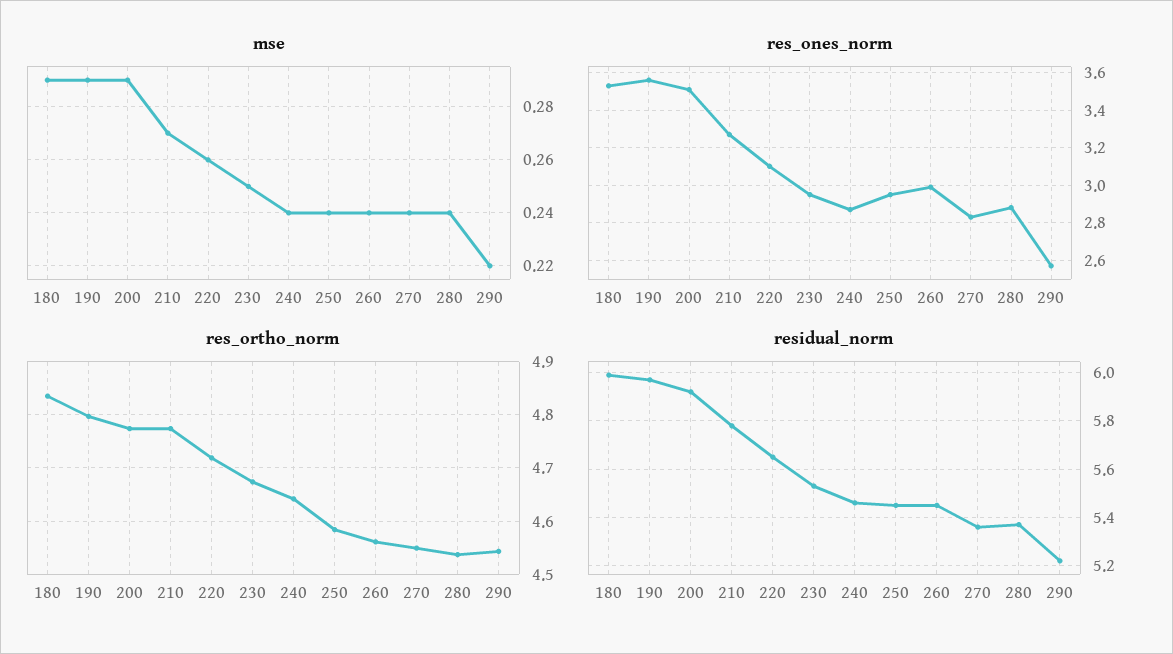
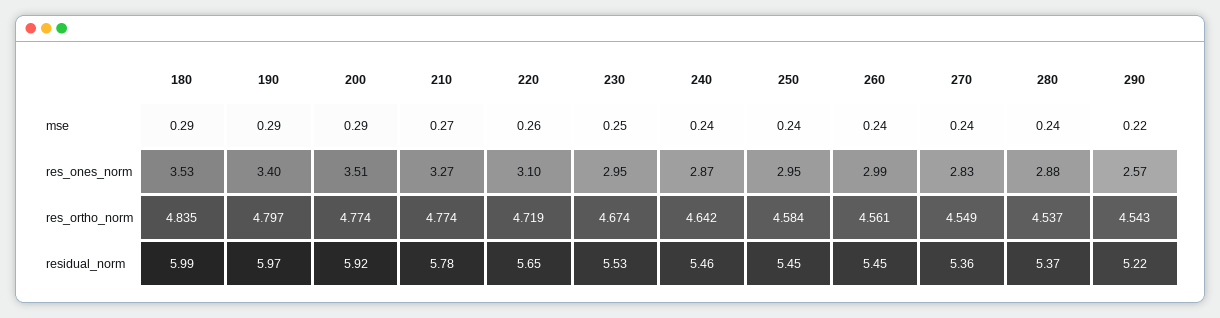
  {
    "mse": {
      "180": 0.29,
      "190": 0.29,
      "200": 0.29,
      "210": 0.27,
      "220": 0.26,
      "230": 0.25,
      "240": 0.24,
      "250": 0.24,
      "260": 0.24,
      "270": 0.24,
      "280": 0.24,
      "290": 0.22
    },
    "res_ones_norm": {
      "180": 3.53,
-     "190": 3.55,
+     "190": 3.4,
      "200": 3.51,
      "210": 3.27,
      "220": 3.1,
      "230": 2.95,
      "240": 2.87,
      "250": 2.95,
      "260": 2.99,
      "270": 2.83,
      "280": 2.88,
      "290": 2.57
    },
    "res_ortho_norm": {
      "180": 4.835,
      "190": 4.797,
      "200": 4.774,
      "210": 4.774,
      "220": 4.719,
      "230": 4.674,
      "240": 4.642,
      "250": 4.584,
      "260": 4.561,
      "270": 4.549,
      "280": 4.537,
      "290": 4.543
    },
    "residual_norm": {
      "180": 5.99,
      "190": 5.97,
      "200": 5.92,
      "210": 5.78,
      "220": 5.65,
      "230": 5.53,
      "240": 5.46,
      "250": 5.45,
      "260": 5.45,
      "270": 5.36,
      "280": 5.37,
      "290": 5.22
    }
  }

